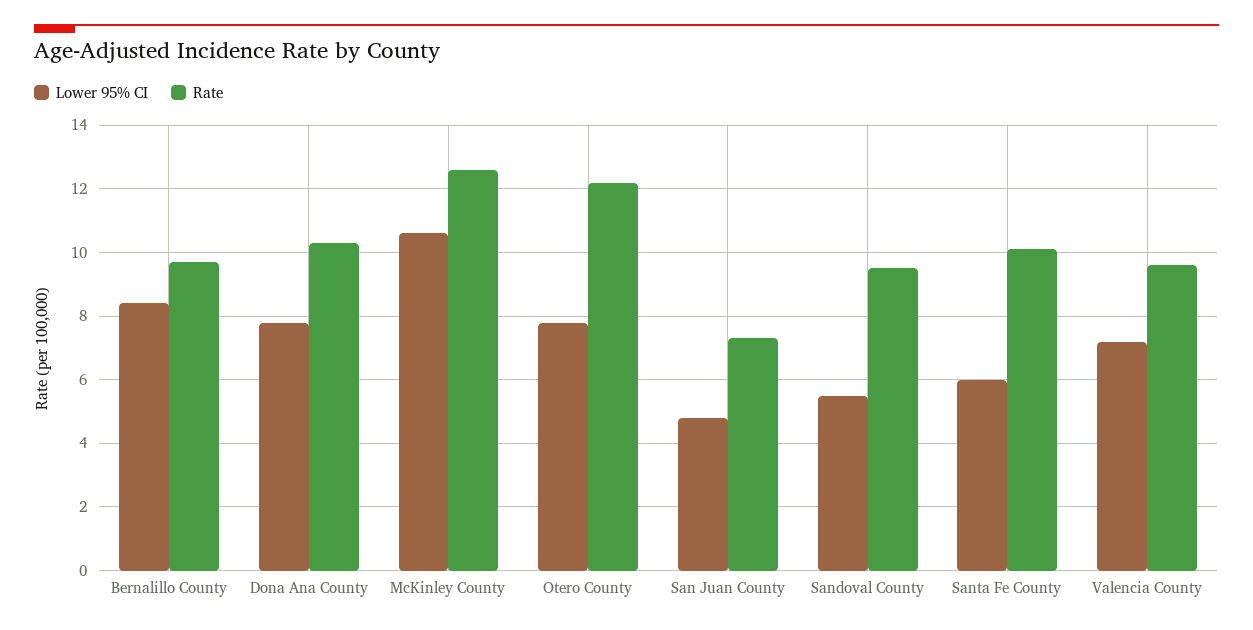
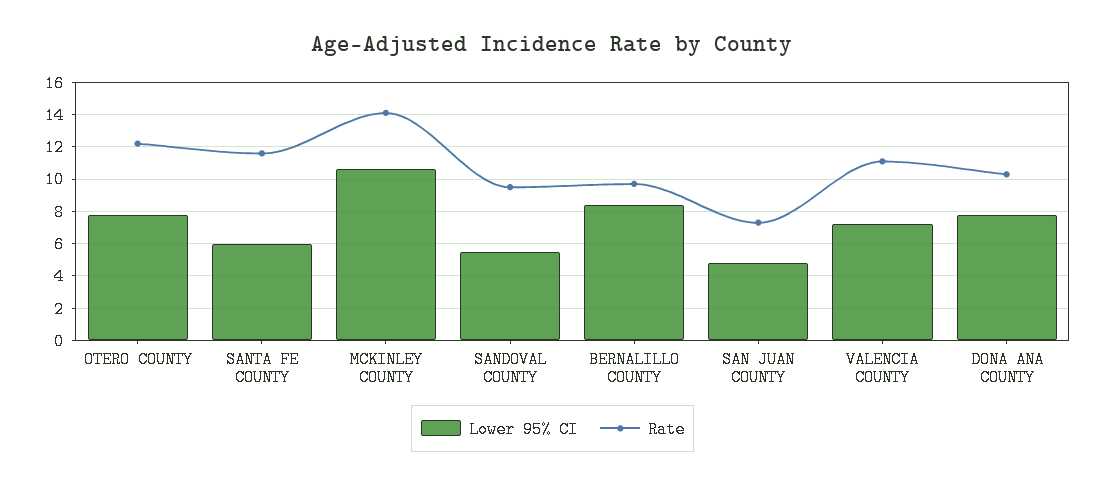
  {
    "Lower 95% CI": {
      "Bernalillo County": 8.5,
      "Dona Ana County": 8,
      "McKinley County": 10.5,
      "Otero County": 8,
      "San Juan County": 5,
      "Sandoval County": 5.5,
      "Santa Fe County": 6,
      "Valencia County": 7
    },
    "Rate": {
      "Bernalillo County": 9.5,
      "Dona Ana County": 10.5,
-     "McKinley County": 12.5,
+     "McKinley County": 14,
      "Otero County": 12,
      "San Juan County": 7.5,
      "Sandoval County": 9.5,
-     "Santa Fe County": 10,
+     "Santa Fe County": 11.5,
-     "Valencia County": 9.5
+     "Valencia County": 11
    }
  }

